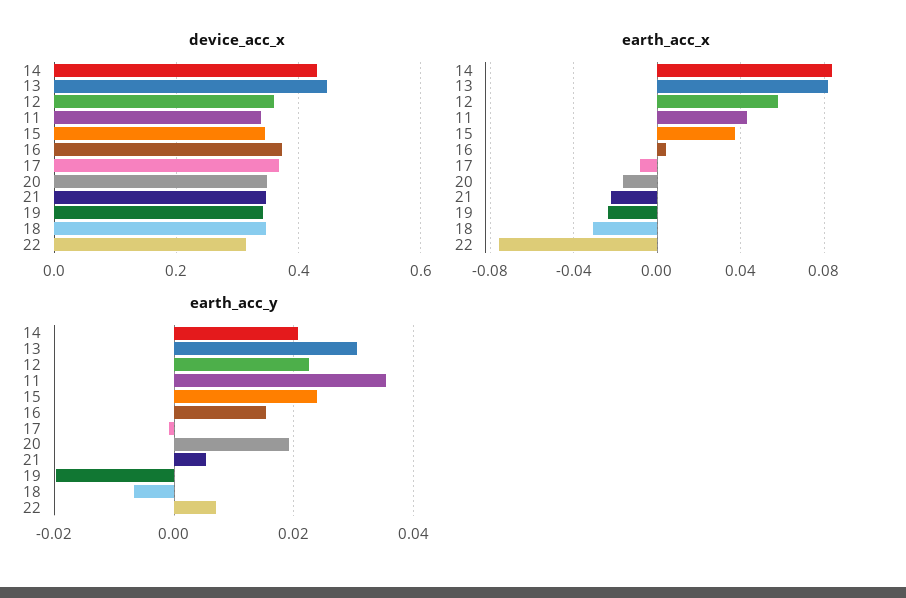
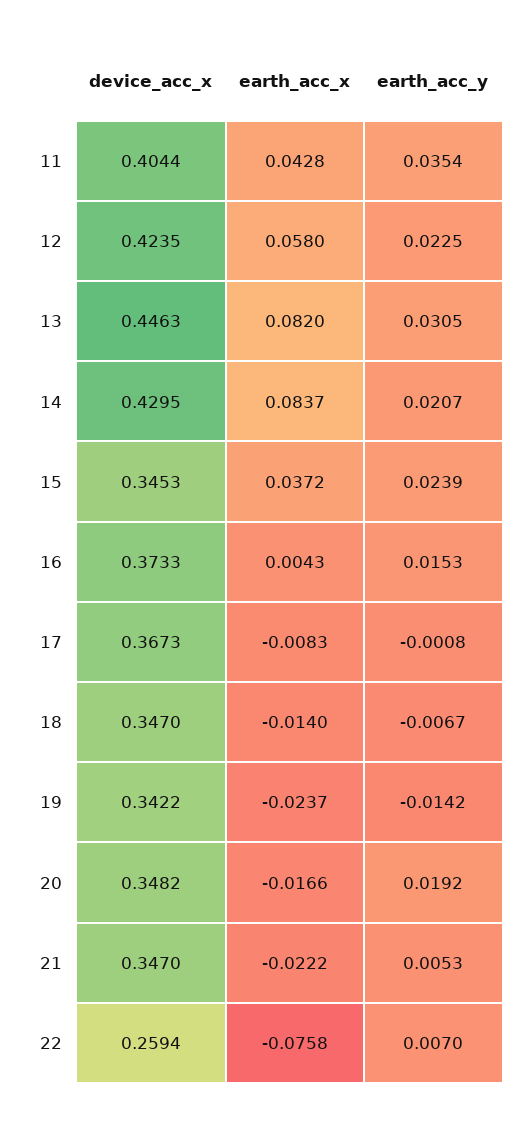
  {
    "device_acc_x": {
      "14": 0.4295,
      "13": 0.4463,
-     "12": 0.36,
+     "12": 0.4235,
-     "11": 0.34,
+     "11": 0.4044,
      "15": 0.3453,
      "16": 0.3733,
      "17": 0.3673,
      "20": 0.3482,
      "21": 0.347,
      "19": 0.3422,
      "18": 0.347,
-     "22": 0.32
+     "22": 0.2594
    },
    "earth_acc_x": {
      "14": 0.0837,
      "13": 0.082,
      "12": 0.058,
      "11": 0.0428,
      "15": 0.0372,
      "16": 0.0043,
      "17": -0.0083,
      "20": -0.0166,
      "21": -0.0222,
      "19": -0.0237,
-     "18": -0.03,
+     "18": -0.014,
      "22": -0.0758
    },
    "earth_acc_y": {
      "14": 0.0207,
      "13": 0.0305,
      "12": 0.0225,
      "11": 0.0354,
      "15": 0.0239,
      "16": 0.0153,
      "17": -0.0008,
      "20": 0.0192,
      "21": 0.0053,
-     "19": -0.02,
+     "19": -0.0142,
      "18": -0.0067,
      "22": 0.007
    }
  }

